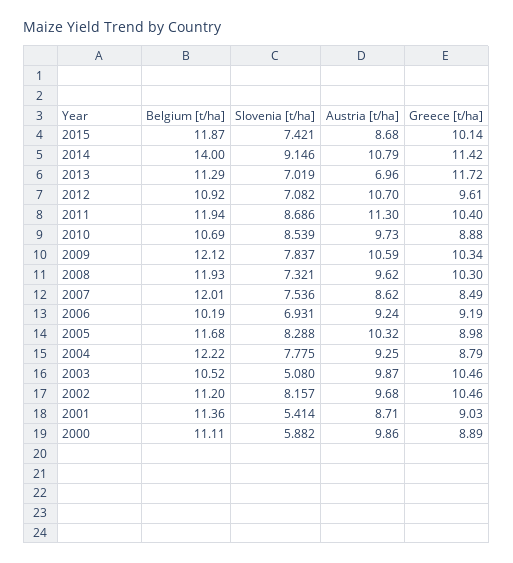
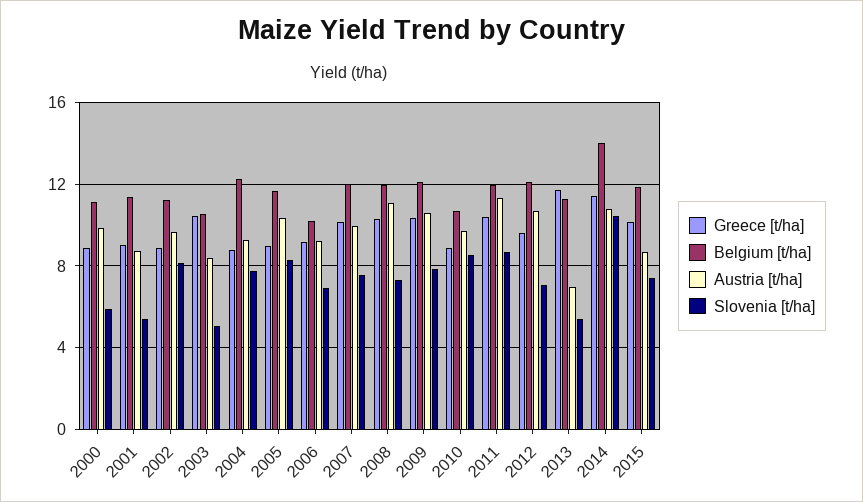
  {
    "Belgium [t/ha]": {
      "2015": 11.87,
      "2014": 14,
      "2013": 11.29,
-     "2012": 10.92,
+     "2012": 12,
      "2011": 11.94,
      "2010": 10.69,
      "2009": 12.12,
      "2008": 11.93,
      "2007": 12.01,
      "2006": 10.19,
      "2005": 11.68,
      "2004": 12.22,
      "2003": 10.52,
      "2002": 11.2,
      "2001": 11.36,
      "2000": 11.11
    },
    "Slovenia [t/ha]": {
      "2015": 7.421,
-     "2014": 9.146,
+     "2014": 10.5,
-     "2013": 7.019,
+     "2013": 5.5,
      "2012": 7.082,
      "2011": 8.686,
      "2010": 8.539,
      "2009": 7.837,
      "2008": 7.321,
      "2007": 7.536,
      "2006": 6.931,
      "2005": 8.288,
      "2004": 7.775,
      "2003": 5.08,
      "2002": 8.157,
      "2001": 5.414,
      "2000": 5.882
    },
    "Austria [t/ha]": {
      "2015": 8.68,
      "2014": 10.79,
      "2013": 6.96,
      "2012": 10.7,
      "2011": 11.3,
      "2010": 9.73,
      "2009": 10.59,
-     "2008": 9.62,
+     "2008": 11,
-     "2007": 8.62,
+     "2007": 10,
      "2006": 9.24,
      "2005": 10.32,
      "2004": 9.25,
-     "2003": 9.87,
+     "2003": 8.5,
      "2002": 9.68,
      "2001": 8.71,
      "2000": 9.86
    },
    "Greece [t/ha]": {
      "2015": 10.14,
      "2014": 11.42,
      "2013": 11.72,
      "2012": 9.61,
      "2011": 10.4,
      "2010": 8.88,
      "2009": 10.34,
      "2008": 10.3,
-     "2007": 8.49,
+     "2007": 10,
      "2006": 9.19,
      "2005": 8.98,
      "2004": 8.79,
      "2003": 10.46,
-     "2002": 10.46,
+     "2002": 9,
      "2001": 9.03,
      "2000": 8.89
    }
  }

